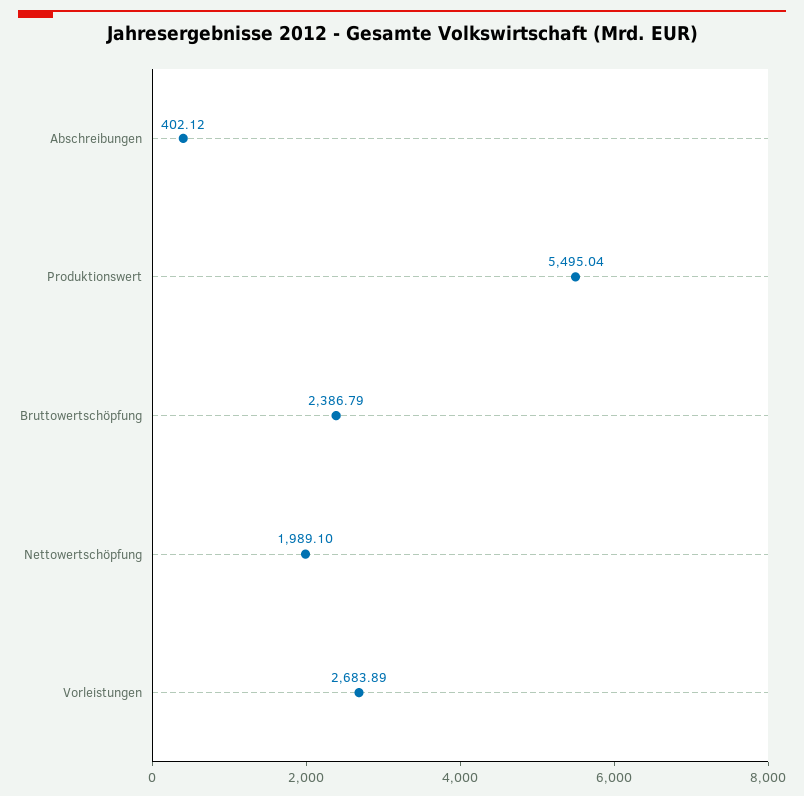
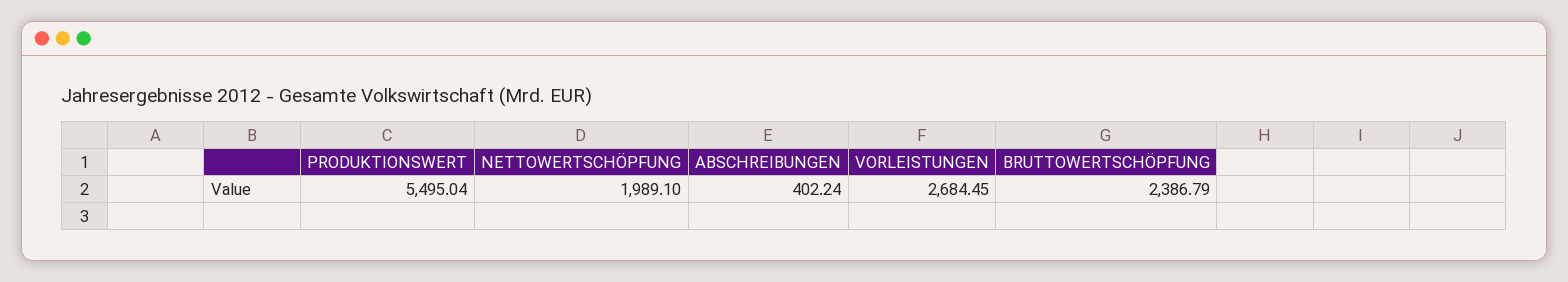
  {
-   "Abschreibungen": 402.12,
+   "Abschreibungen": 402.24,
    "Produktionswert": 5495.04,
    "Bruttowertschöpfung": 2386.79,
    "Nettowertschöpfung": 1989.1,
-   "Vorleistungen": 2683.89
+   "Vorleistungen": 2684.45
  }

